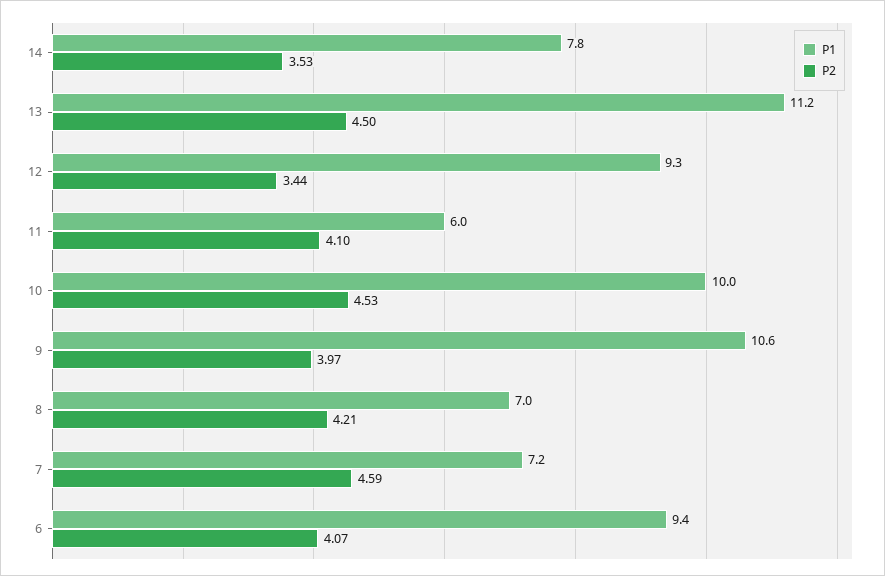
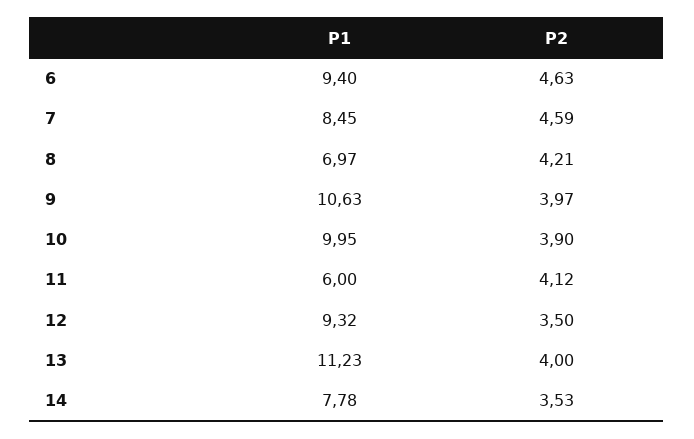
  {
    "P1": {
      "14": 7.78,
      "13": 11.23,
      "12": 9.32,
      "11": 6,
      "10": 9.95,
      "9": 10.63,
      "8": 6.97,
-     "7": 7.2,
+     "7": 8.45,
      "6": 9.4
    },
    "P2": {
      "14": 3.53,
-     "13": 4.5,
+     "13": 4,
-     "12": 3.44,
+     "12": 3.5,
-     "11": 4.1,
+     "11": 4.12,
-     "10": 4.53,
+     "10": 3.9,
      "9": 3.97,
      "8": 4.21,
      "7": 4.59,
-     "6": 4.07
+     "6": 4.63
    }
  }

